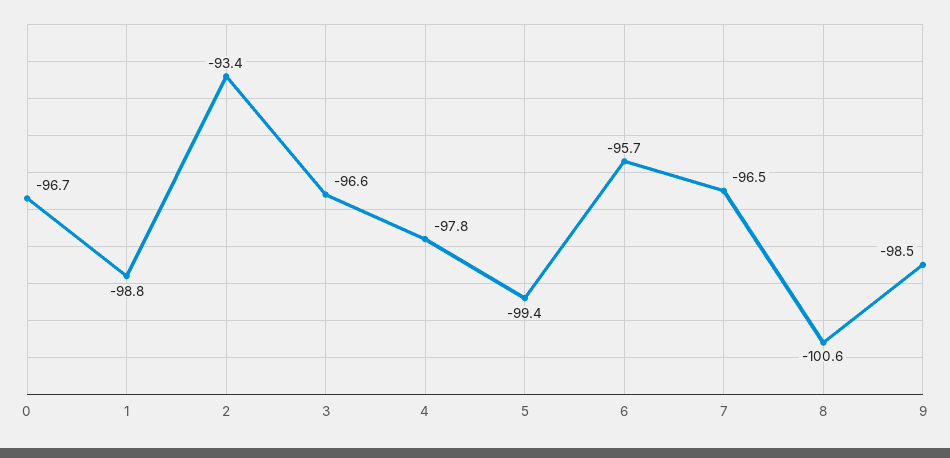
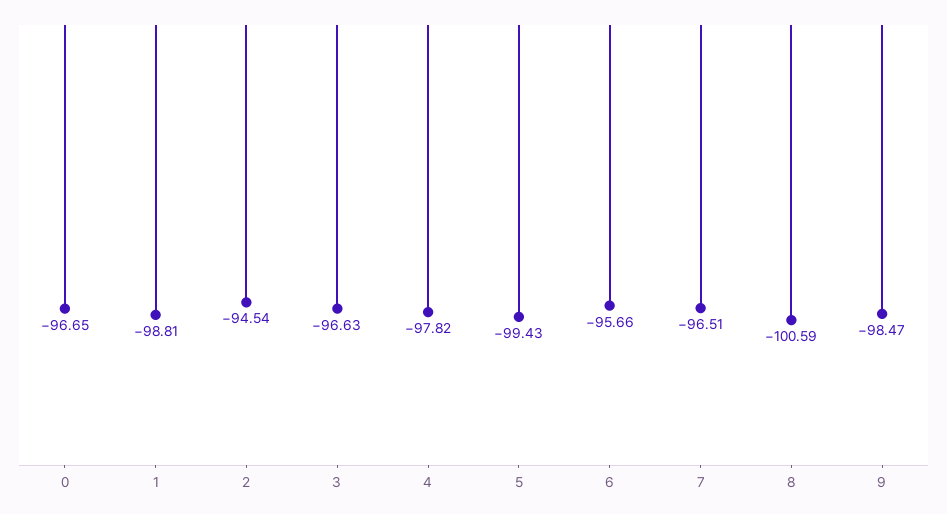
  {
    "0": -96.65,
    "1": -98.81,
-   "2": -93.4,
+   "2": -94.54,
    "3": -96.63,
    "4": -97.82,
    "5": -99.43,
    "6": -95.66,
    "7": -96.51,
    "8": -100.59,
    "9": -98.47
  }

